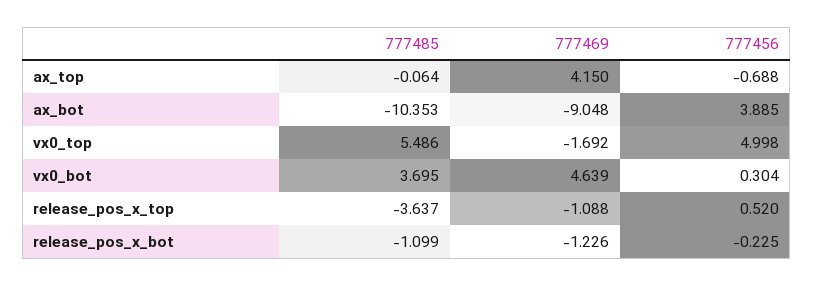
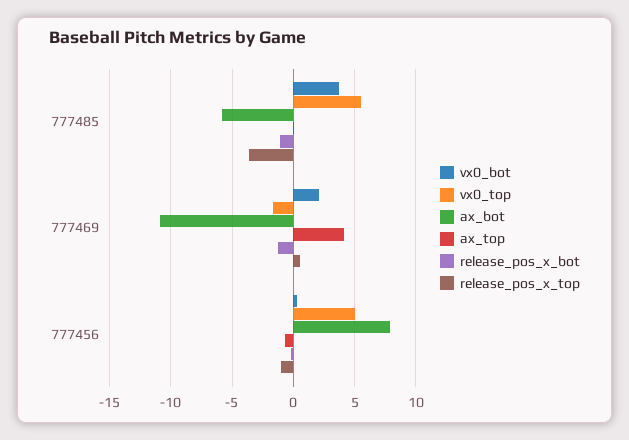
  {
    "ax_top": {
      "777485": -0.064,
      "777469": 4.15,
      "777456": -0.688
    },
    "ax_bot": {
-     "777485": -10.353,
+     "777485": -6,
-     "777469": -9.048,
+     "777469": -11,
-     "777456": 3.885
+     "777456": 8
    },
    "vx0_top": {
      "777485": 5.486,
      "777469": -1.692,
      "777456": 4.998
    },
    "vx0_bot": {
      "777485": 3.695,
-     "777469": 4.639,
+     "777469": 2,
      "777456": 0.304
    },
    "release_pos_x_top": {
      "777485": -3.637,
-     "777469": -1.088,
+     "777469": 0.5,
-     "777456": 0.52
+     "777456": -1
    },
    "release_pos_x_bot": {
      "777485": -1.099,
      "777469": -1.226,
      "777456": -0.225
    }
  }

